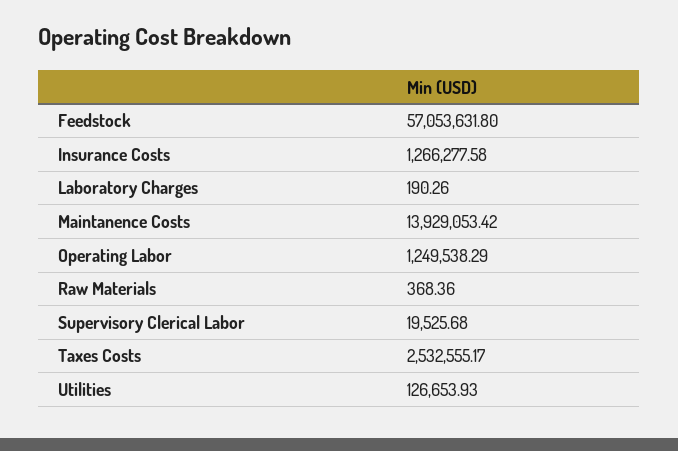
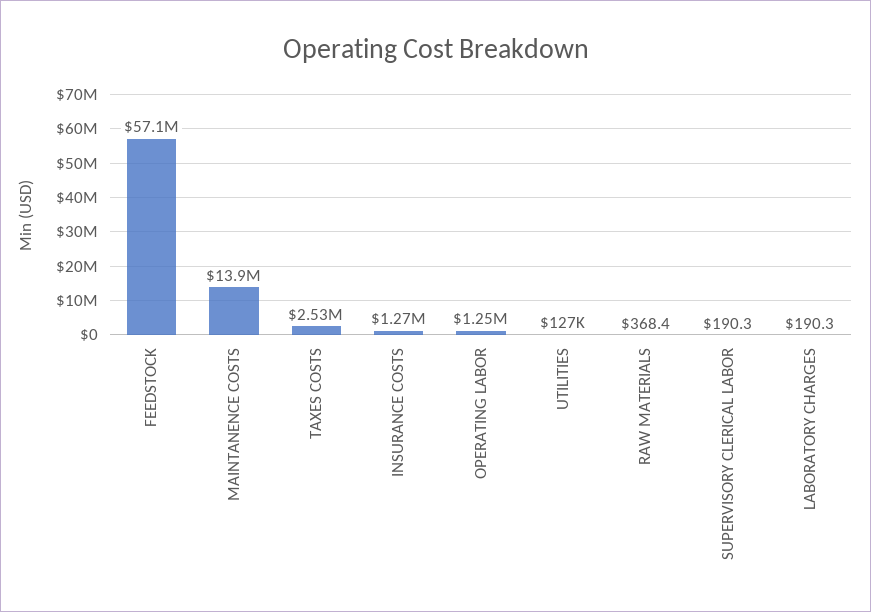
  {
    "Feedstock": 57053631.8,
    "Insurance Costs": 1266277.58,
    "Laboratory Charges": 190.26,
    "Maintanence Costs": 13929053.42,
    "Operating Labor": 1249538.29,
    "Raw Materials": 368.36,
-   "Supervisory Clerical Labor": 19525.68,
+   "Supervisory Clerical Labor": 190.3,
    "Taxes Costs": 2532555.17,
    "Utilities": 126653.93
  }

